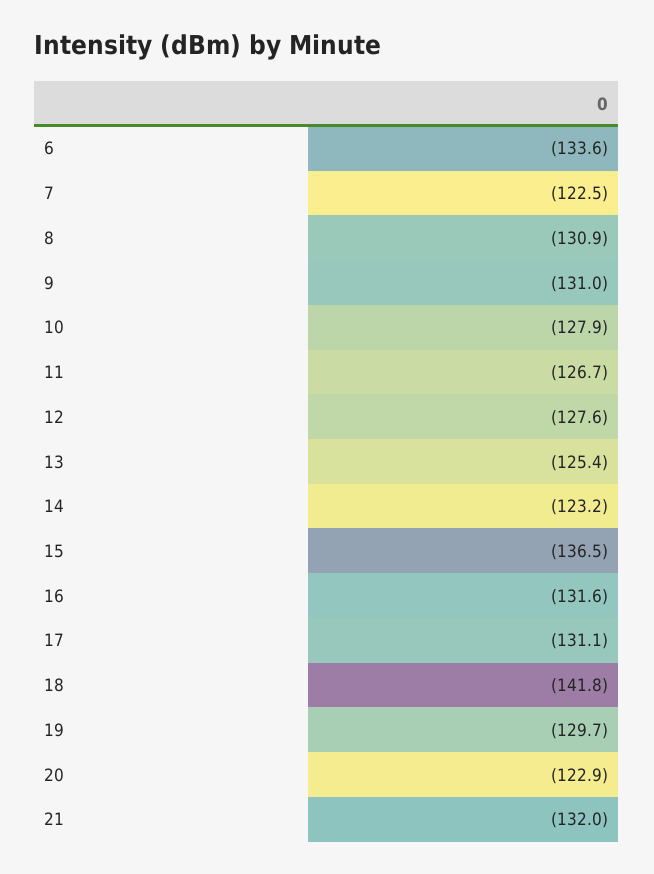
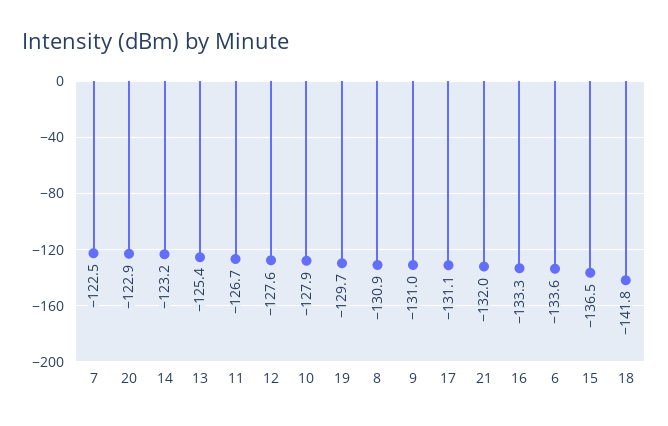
  {
    "6": -133.6,
    "7": -122.5,
    "8": -130.9,
    "9": -131,
    "10": -127.9,
    "11": -126.7,
    "12": -127.6,
    "13": -125.4,
    "14": -123.2,
    "15": -136.5,
-   "16": -131.6,
+   "16": -133.3,
    "17": -131.1,
    "18": -141.8,
    "19": -129.7,
    "20": -122.9,
    "21": -132
  }

